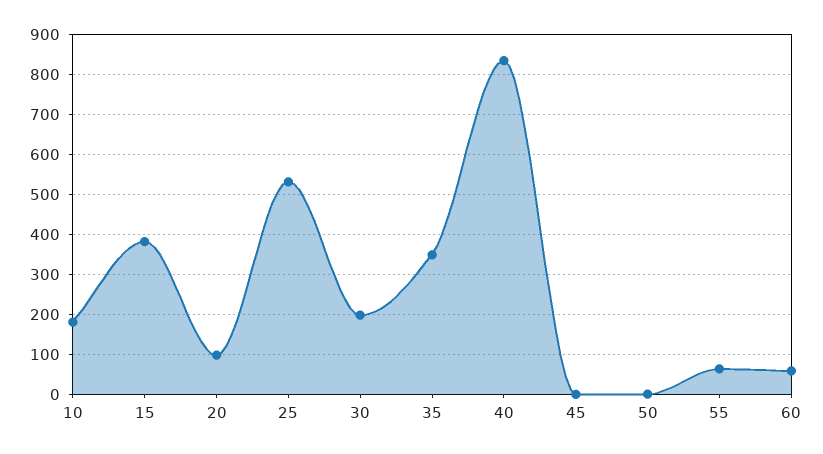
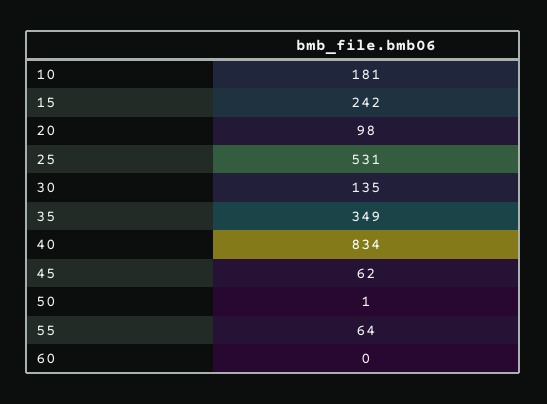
  {
    "10": 181,
-   "15": 380,
+   "15": 242,
    "20": 98,
    "25": 531,
-   "30": 200,
+   "30": 135,
    "35": 349,
    "40": 834,
-   "45": 0,
+   "45": 62,
    "50": 1,
    "55": 64,
-   "60": 60
+   "60": 0
  }

